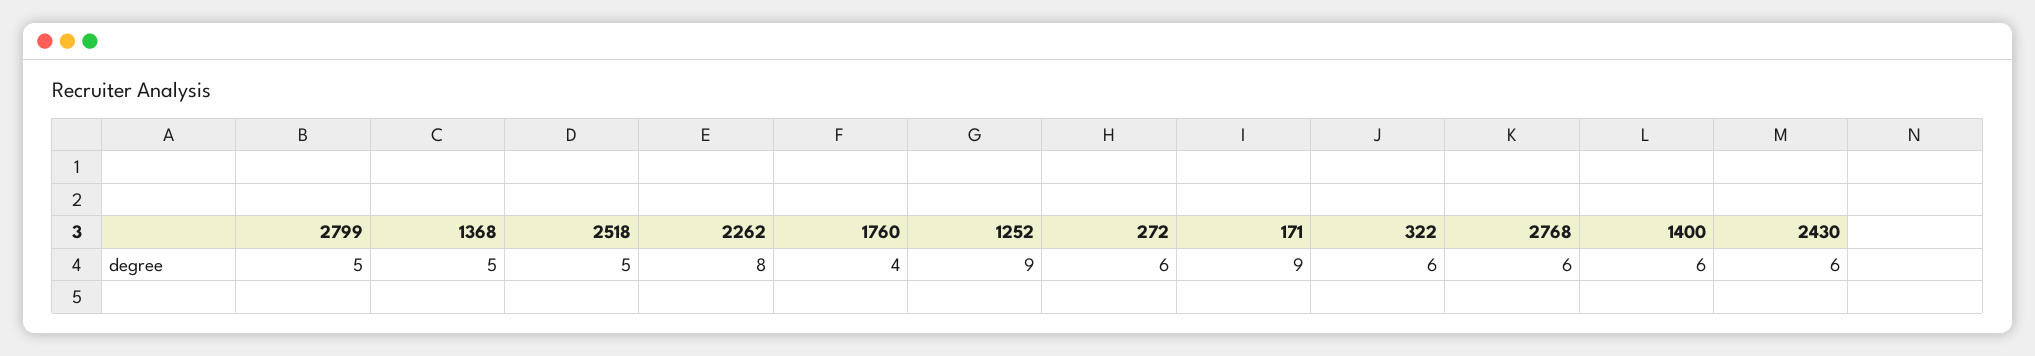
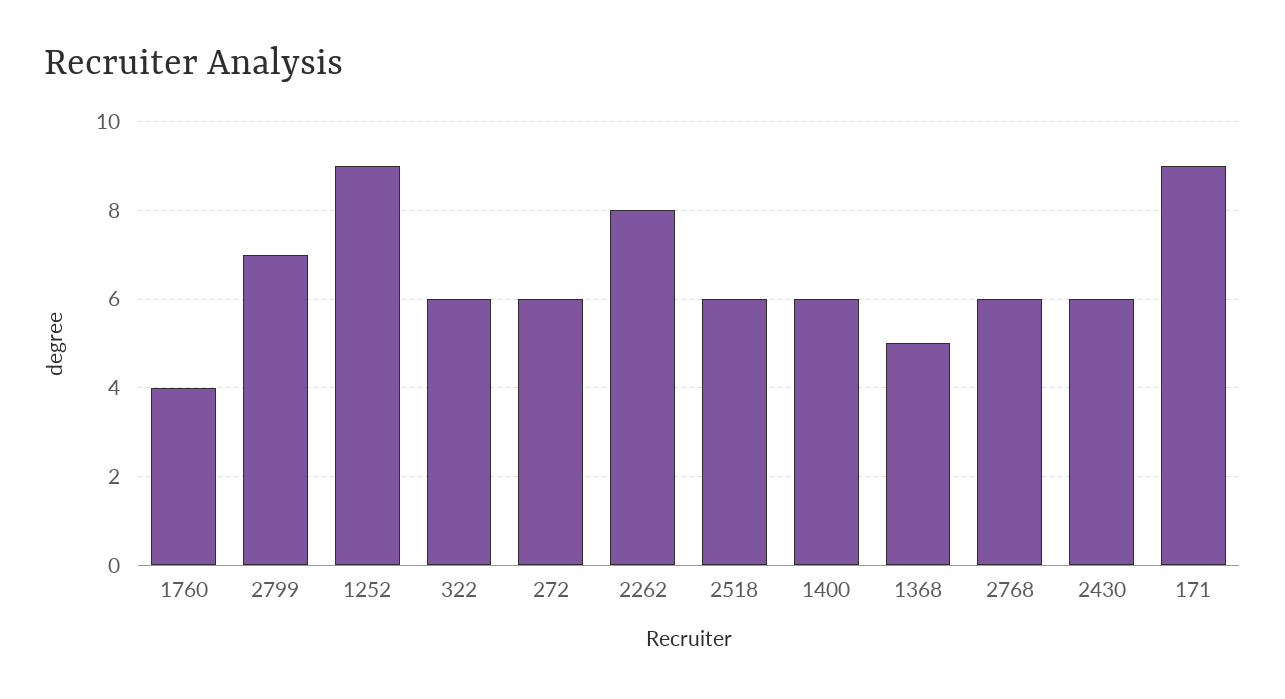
  {
-   "2799": 5,
+   "2799": 7,
    "1368": 5,
-   "2518": 5,
+   "2518": 6,
    "2262": 8,
    "1760": 4,
    "1252": 9,
    "272": 6,
    "171": 9,
    "322": 6,
    "2768": 6,
    "1400": 6,
    "2430": 6
  }

